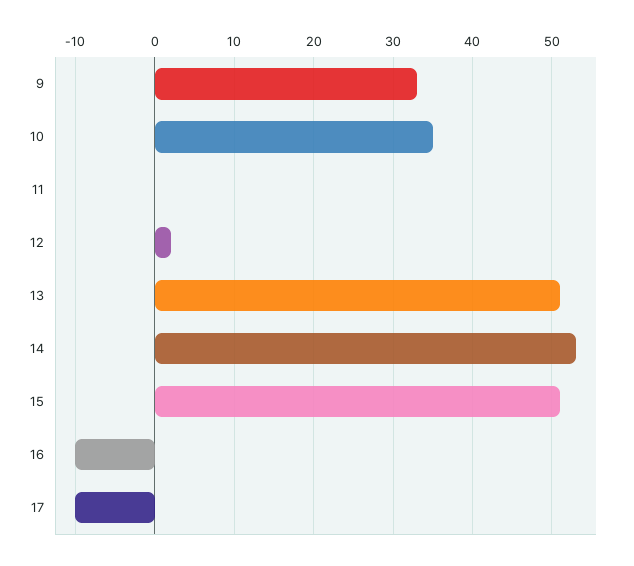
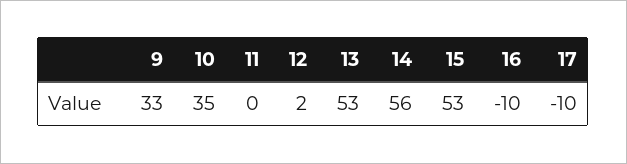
  {
    "9": 33,
    "10": 35,
    "11": 0,
    "12": 2,
-   "13": 51,
+   "13": 53,
-   "14": 53,
+   "14": 56,
-   "15": 51,
+   "15": 53,
    "16": -10,
    "17": -10
  }

